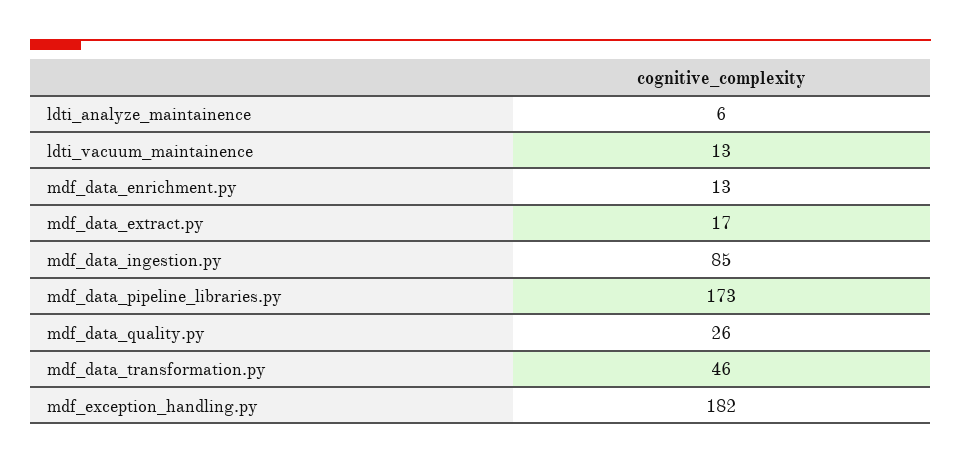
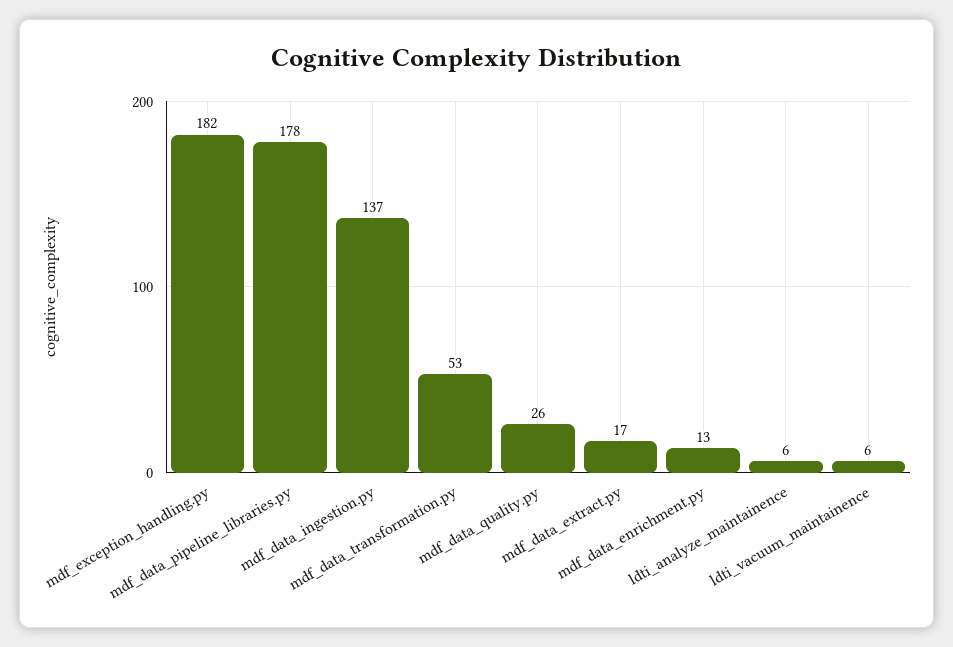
  {
    "ldti_analyze_maintainence": 6,
-   "ldti_vacuum_maintainence": 13,
+   "ldti_vacuum_maintainence": 6,
    "mdf_data_enrichment.py": 13,
    "mdf_data_extract.py": 17,
-   "mdf_data_ingestion.py": 85,
+   "mdf_data_ingestion.py": 137,
-   "mdf_data_pipeline_libraries.py": 173,
+   "mdf_data_pipeline_libraries.py": 178,
    "mdf_data_quality.py": 26,
-   "mdf_data_transformation.py": 46,
+   "mdf_data_transformation.py": 53,
    "mdf_exception_handling.py": 182
  }

